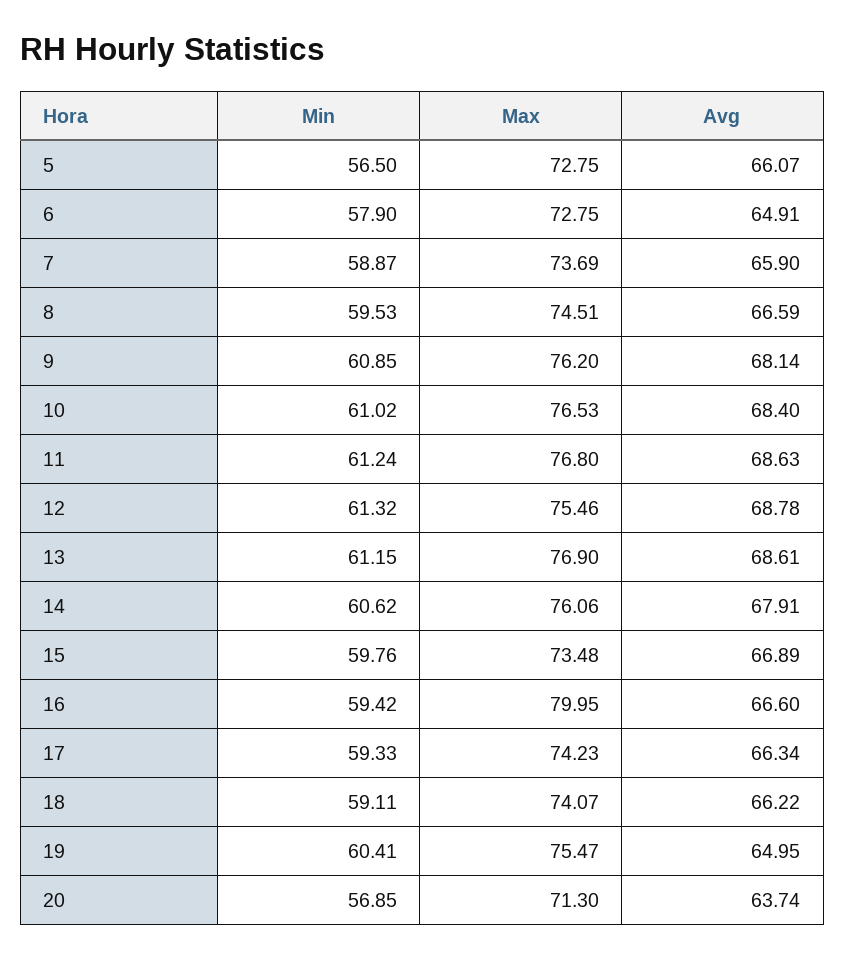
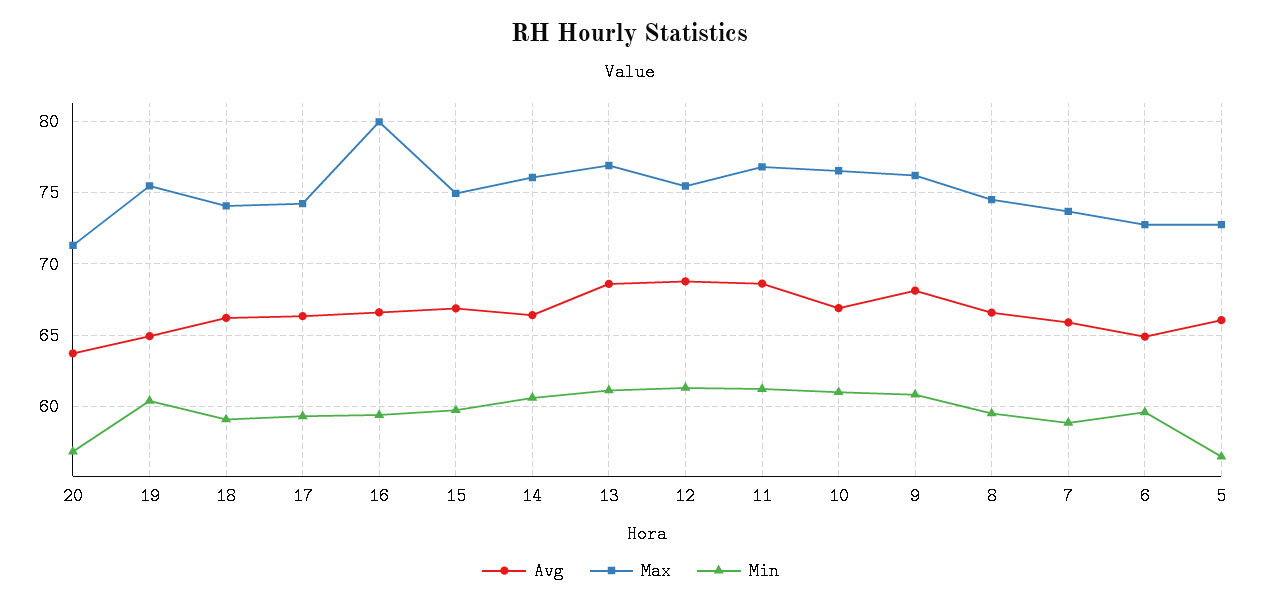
  {
    "Min": {
      "5": 56.5,
-     "6": 57.9,
+     "6": 59.5,
      "7": 58.87,
      "8": 59.53,
      "9": 60.85,
      "10": 61.02,
      "11": 61.24,
      "12": 61.32,
      "13": 61.15,
      "14": 60.62,
      "15": 59.76,
      "16": 59.42,
      "17": 59.33,
      "18": 59.11,
      "19": 60.41,
      "20": 56.85
    },
    "Max": {
      "5": 72.75,
      "6": 72.75,
      "7": 73.69,
      "8": 74.51,
      "9": 76.2,
      "10": 76.53,
      "11": 76.8,
      "12": 75.46,
      "13": 76.9,
      "14": 76.06,
-     "15": 73.48,
+     "15": 75,
      "16": 79.95,
      "17": 74.23,
      "18": 74.07,
      "19": 75.47,
      "20": 71.3
    },
    "Avg": {
      "5": 66.07,
      "6": 64.91,
      "7": 65.9,
      "8": 66.59,
      "9": 68.14,
-     "10": 68.4,
+     "10": 67,
      "11": 68.63,
      "12": 68.78,
      "13": 68.61,
-     "14": 67.91,
+     "14": 66.5,
      "15": 66.89,
      "16": 66.6,
      "17": 66.34,
      "18": 66.22,
      "19": 64.95,
      "20": 63.74
    }
  }

